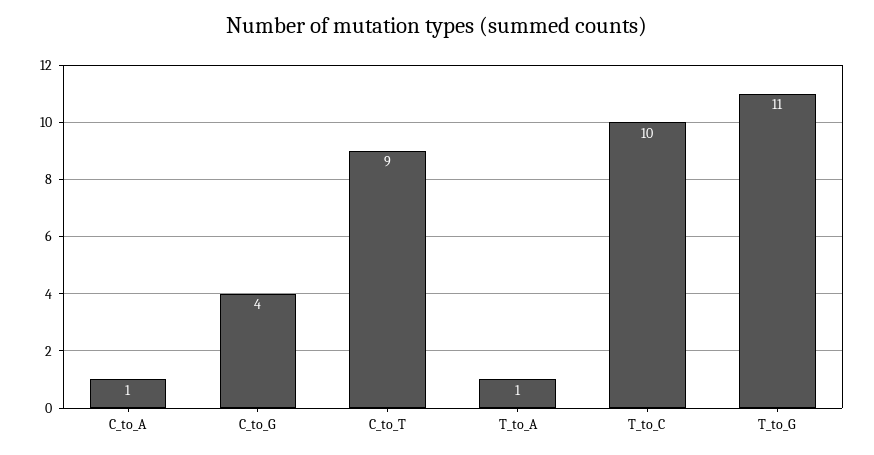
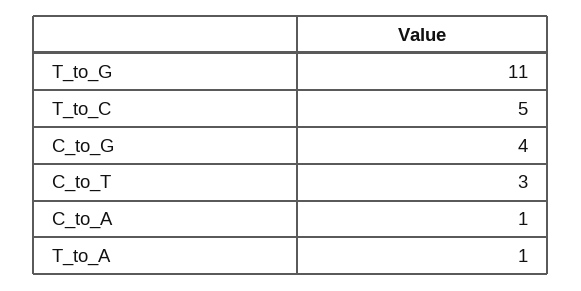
  {
    "C_to_A": 1,
    "C_to_G": 4,
-   "C_to_T": 9,
+   "C_to_T": 3,
    "T_to_A": 1,
-   "T_to_C": 10,
+   "T_to_C": 5,
    "T_to_G": 11
  }

